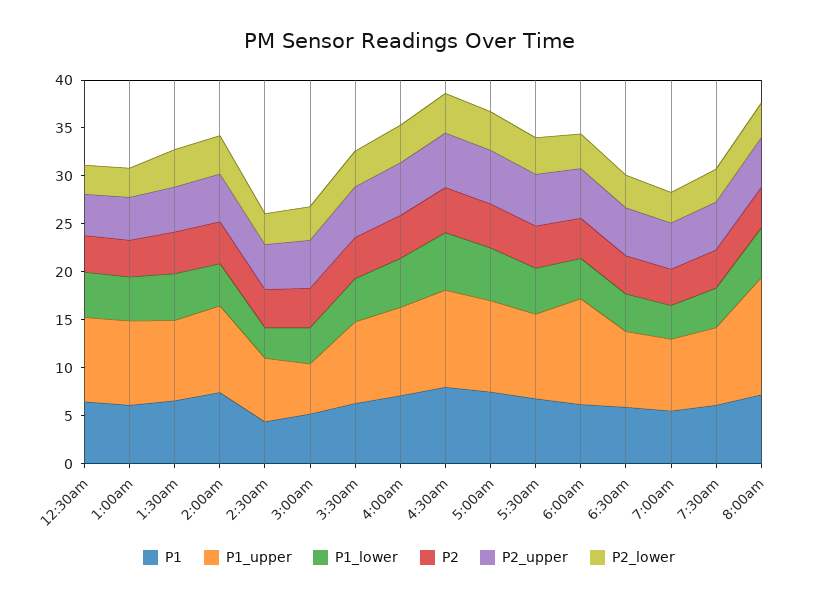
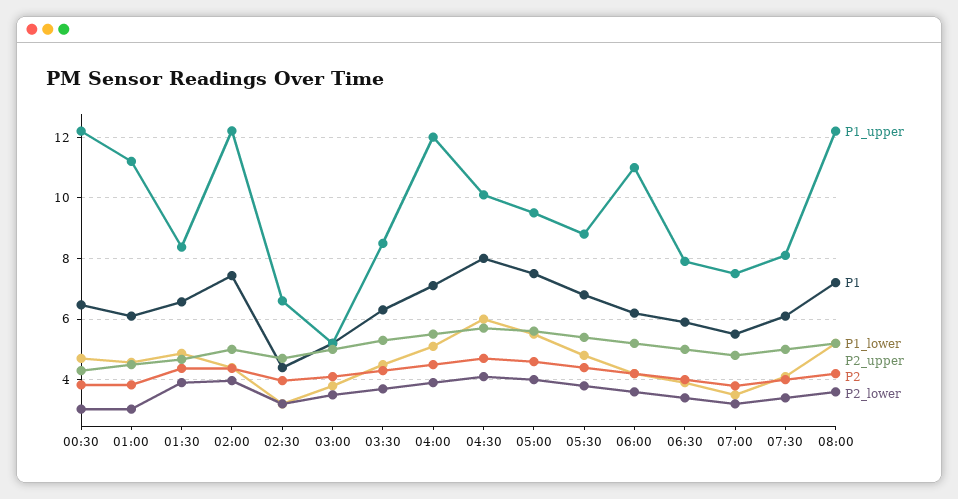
  {
    "P1": {
      "12:30am": 6.4,
      "1:00am": 6.2,
      "1:30am": 6.6,
      "2:00am": 7.4,
      "2:30am": 4.4,
      "3:00am": 5.2,
      "3:30am": 6.4,
      "4:00am": 7.2,
      "4:30am": 8,
      "5:00am": 7.6,
      "5:30am": 6.8,
      "6:00am": 6.2,
      "6:30am": 6,
      "7:00am": 5.6,
      "7:30am": 6.2,
      "8:00am": 7.2
    },
    "P1_upper": {
-     "12:30am": 9,
+     "12:30am": 12.2,
-     "1:00am": 9,
+     "1:00am": 11.2,
      "1:30am": 8.4,
-     "2:00am": 9,
+     "2:00am": 12.2,
      "2:30am": 6.6,
      "3:00am": 5.2,
      "3:30am": 8.6,
-     "4:00am": 9,
+     "4:00am": 12,
      "4:30am": 10.2,
      "5:00am": 9.6,
      "5:30am": 8.8,
      "6:00am": 11,
      "6:30am": 8,
      "7:00am": 7.6,
      "7:30am": 8.2,
      "8:00am": 12.2
    },
    "P1_lower": {
      "12:30am": 4.8,
      "1:00am": 4.6,
      "1:30am": 4.8,
      "2:00am": 4.4,
      "2:30am": 3.2,
      "3:00am": 3.8,
      "3:30am": 4.6,
      "4:00am": 5.2,
      "4:30am": 6,
      "5:00am": 5.6,
      "5:30am": 4.8,
      "6:00am": 4.2,
      "6:30am": 4,
      "7:00am": 3.6,
      "7:30am": 4.2,
      "8:00am": 5.2
    },
    "P2": {
      "12:30am": 3.8,
      "1:00am": 3.8,
      "1:30am": 4.4,
      "2:00am": 4.4,
      "2:30am": 4,
      "3:00am": 4.2,
      "3:30am": 4.4,
      "4:00am": 4.6,
      "4:30am": 4.8,
      "5:00am": 4.6,
      "5:30am": 4.4,
      "6:00am": 4.2,
      "6:30am": 4,
      "7:00am": 3.8,
      "7:30am": 4,
      "8:00am": 4.2
    },
    "P2_upper": {
      "12:30am": 4.4,
      "1:00am": 4.6,
      "1:30am": 4.6,
      "2:00am": 5,
      "2:30am": 4.8,
      "3:00am": 5,
      "3:30am": 5.4,
      "4:00am": 5.6,
      "4:30am": 5.8,
      "5:00am": 5.6,
      "5:30am": 5.4,
      "6:00am": 5.2,
      "6:30am": 5,
      "7:00am": 4.8,
      "7:30am": 5,
      "8:00am": 5.2
    },
    "P2_lower": {
      "12:30am": 3,
      "1:00am": 3,
      "1:30am": 4,
      "2:00am": 4,
      "2:30am": 3.2,
      "3:00am": 3.6,
      "3:30am": 3.8,
      "4:00am": 4,
      "4:30am": 4.2,
      "5:00am": 4,
      "5:30am": 3.8,
      "6:00am": 3.6,
      "6:30am": 3.4,
      "7:00am": 3.2,
      "7:30am": 3.4,
      "8:00am": 3.6
    }
  }

